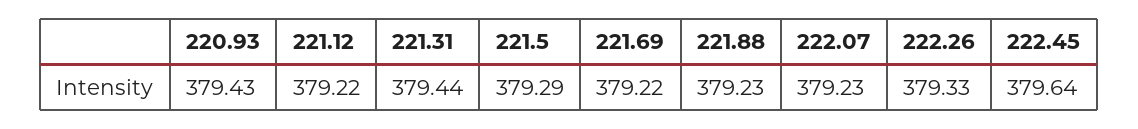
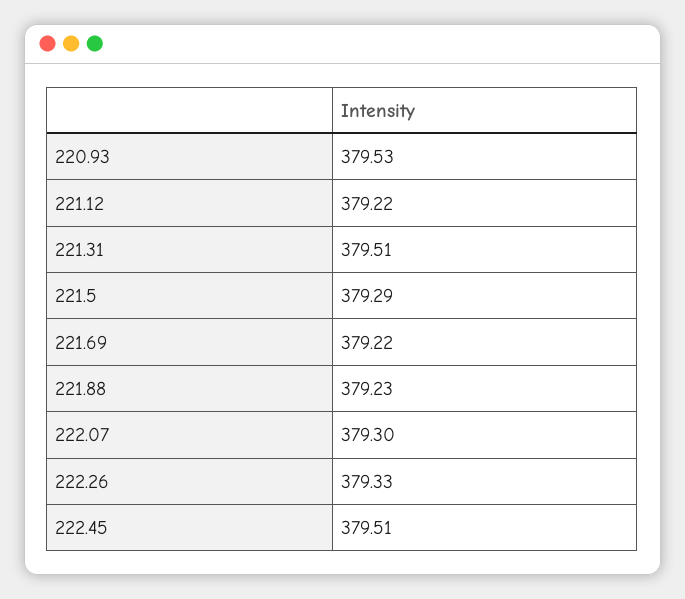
  {
-   "220.93": 379.43,
+   "220.93": 379.53,
    "221.12": 379.22,
-   "221.31": 379.44,
+   "221.31": 379.51,
    "221.5": 379.29,
    "221.69": 379.22,
    "221.88": 379.23,
-   "222.07": 379.23,
+   "222.07": 379.3,
    "222.26": 379.33,
-   "222.45": 379.64
+   "222.45": 379.51
  }

